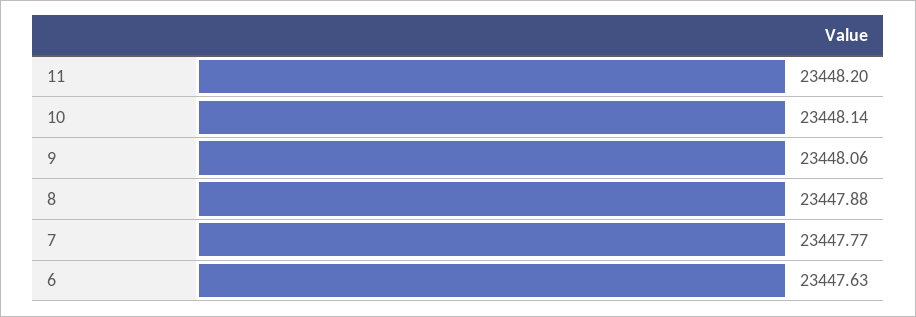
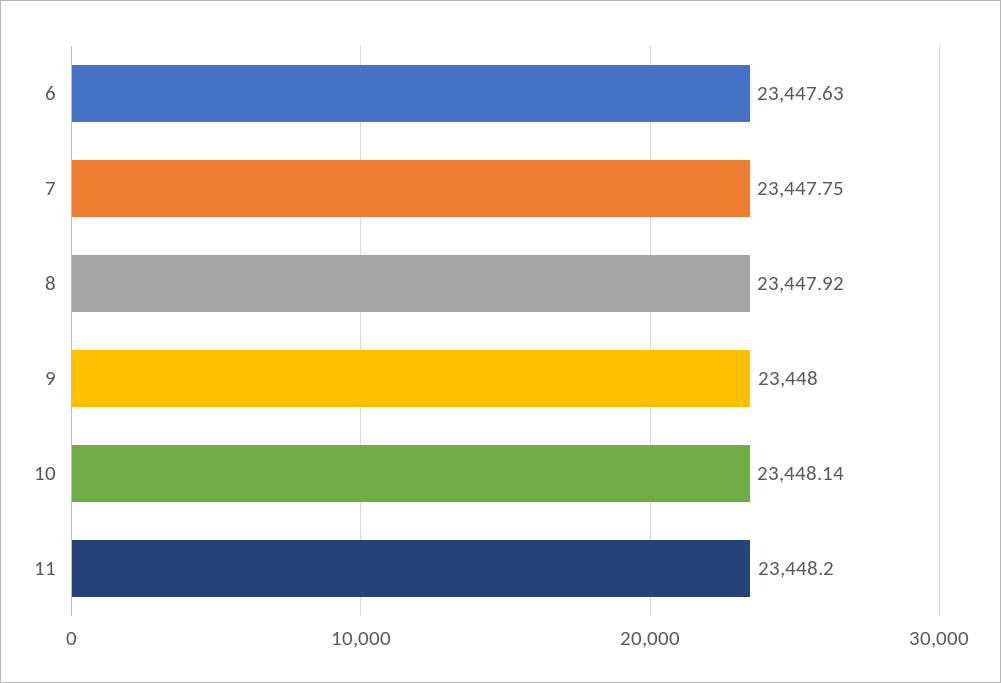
  {
    "11": 23448.2,
    "10": 23448.14,
-   "9": 23448.06,
+   "9": 23448,
-   "8": 23447.88,
+   "8": 23447.92,
-   "7": 23447.77,
+   "7": 23447.75,
    "6": 23447.63
  }

